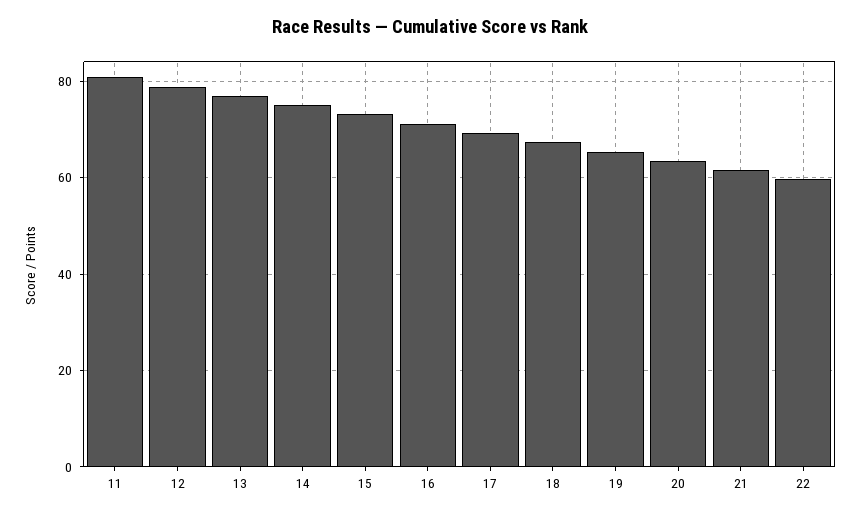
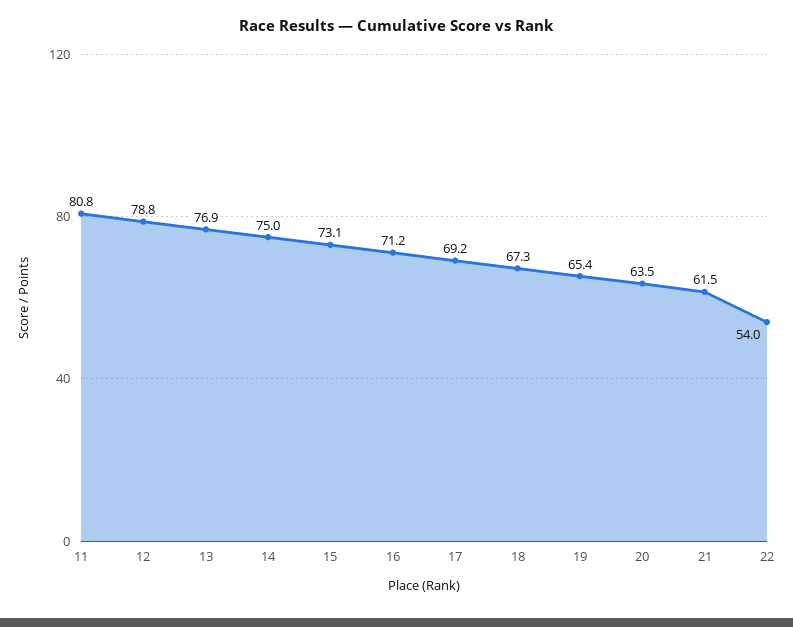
  {
    "11": 80.8,
    "12": 78.8,
    "13": 76.9,
    "14": 75,
    "15": 73.1,
    "16": 71.2,
    "17": 69.2,
    "18": 67.3,
    "19": 65.4,
    "20": 63.5,
    "21": 61.5,
-   "22": 60
+   "22": 54
  }

